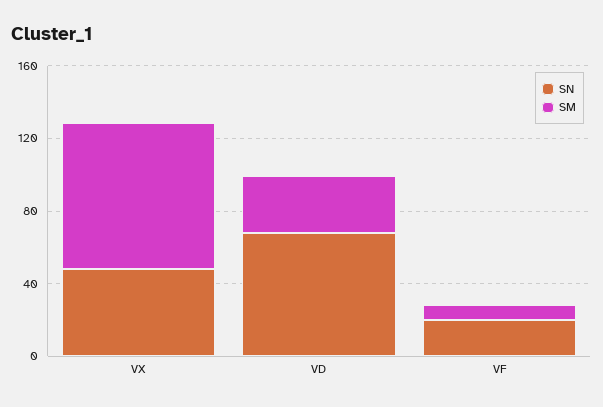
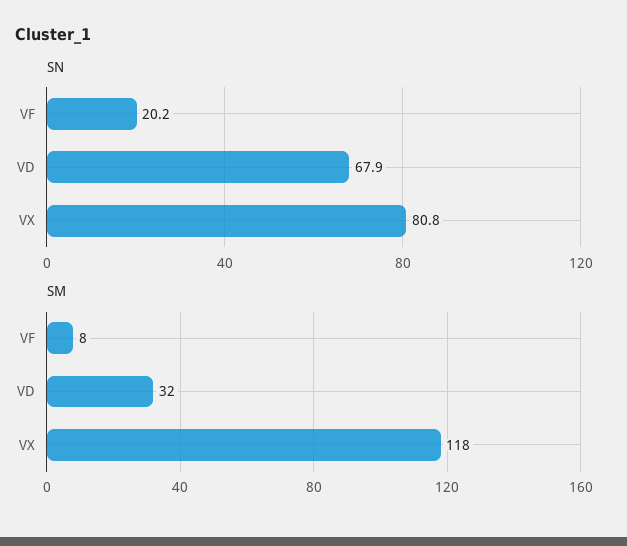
  {
    "SN": {
-     "VX": 50,
+     "VX": 80.8,
      "VD": 67.9,
      "VF": 20.2
    },
    "SM": {
-     "VX": 80,
+     "VX": 118,
      "VD": 32,
      "VF": 8
    }
  }

